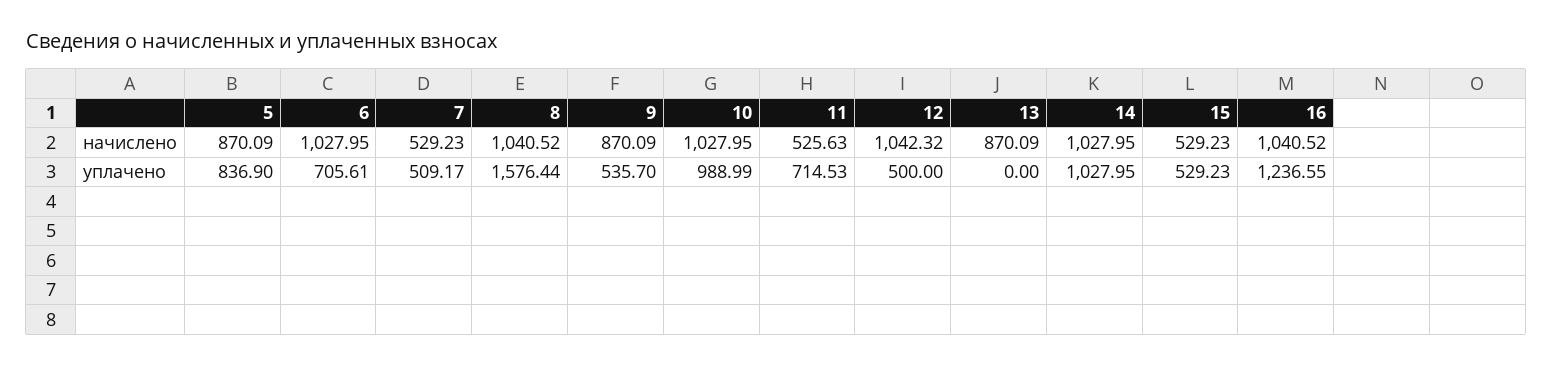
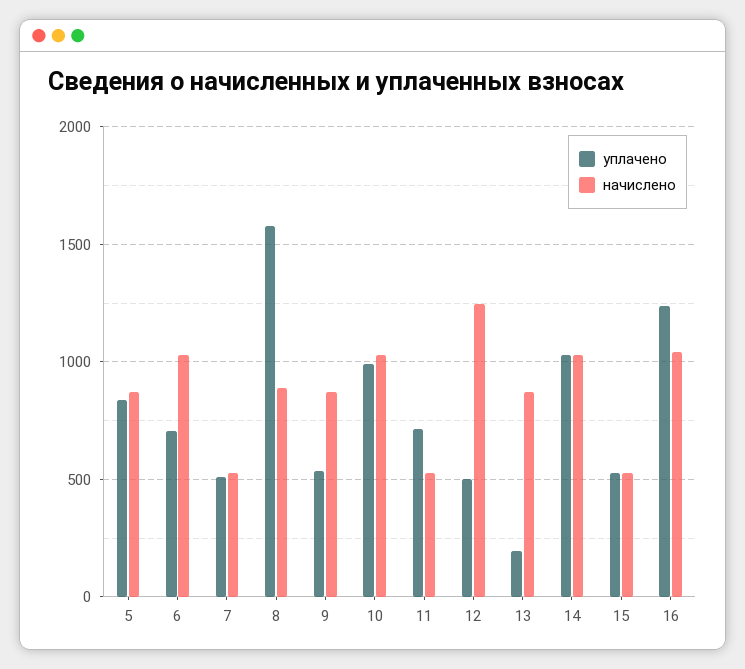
  {
    "начислено": {
      "5": 870.09,
      "6": 1027.95,
      "7": 529.23,
-     "8": 1040.52,
+     "8": 900,
      "9": 870.09,
      "10": 1027.95,
      "11": 525.63,
-     "12": 1042.32,
+     "12": 1250,
      "13": 870.09,
      "14": 1027.95,
      "15": 529.23,
      "16": 1040.52
    },
    "уплачено": {
      "5": 836.9,
      "6": 705.61,
      "7": 509.17,
      "8": 1576.44,
      "9": 535.7,
      "10": 988.99,
      "11": 714.53,
      "12": 500,
-     "13": 0,
+     "13": 200,
      "14": 1027.95,
      "15": 529.23,
      "16": 1236.55
    }
  }

